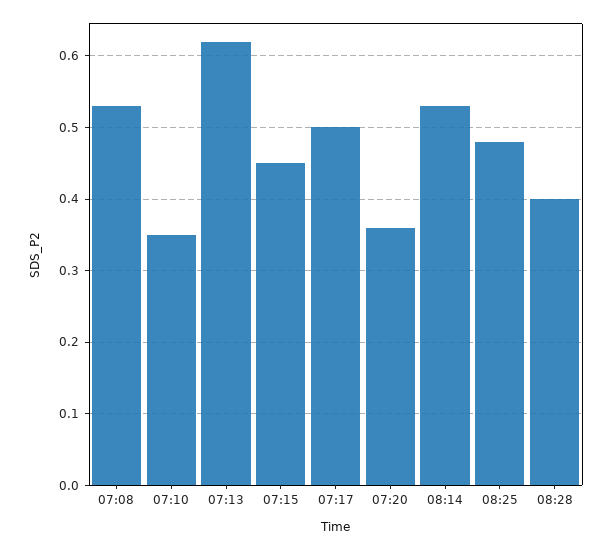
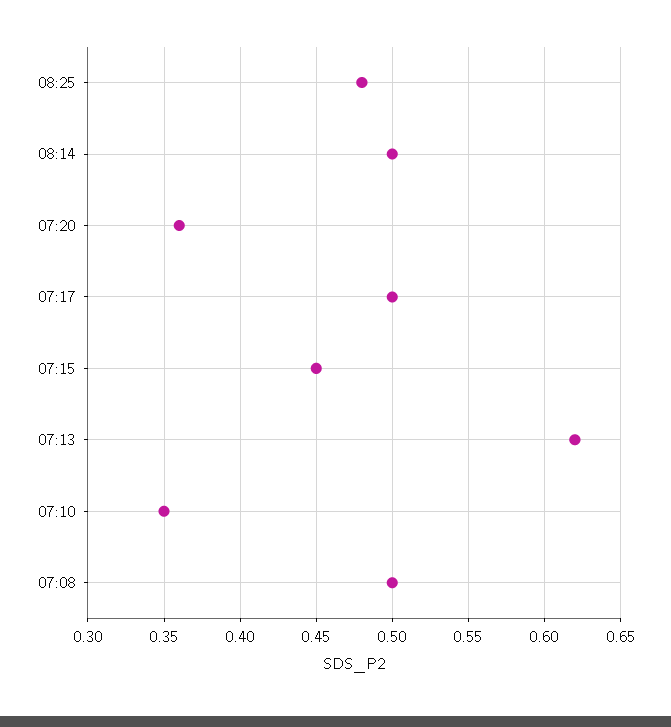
  {
-   "07:08": 0.53,
+   "07:08": 0.5,
    "07:10": 0.35,
    "07:13": 0.62,
    "07:15": 0.45,
    "07:17": 0.5,
    "07:20": 0.36,
-   "08:14": 0.53,
+   "08:14": 0.5,
-   "08:25": 0.48,
+   "08:25": 0.48
-   "08:28": 0.4
  }

